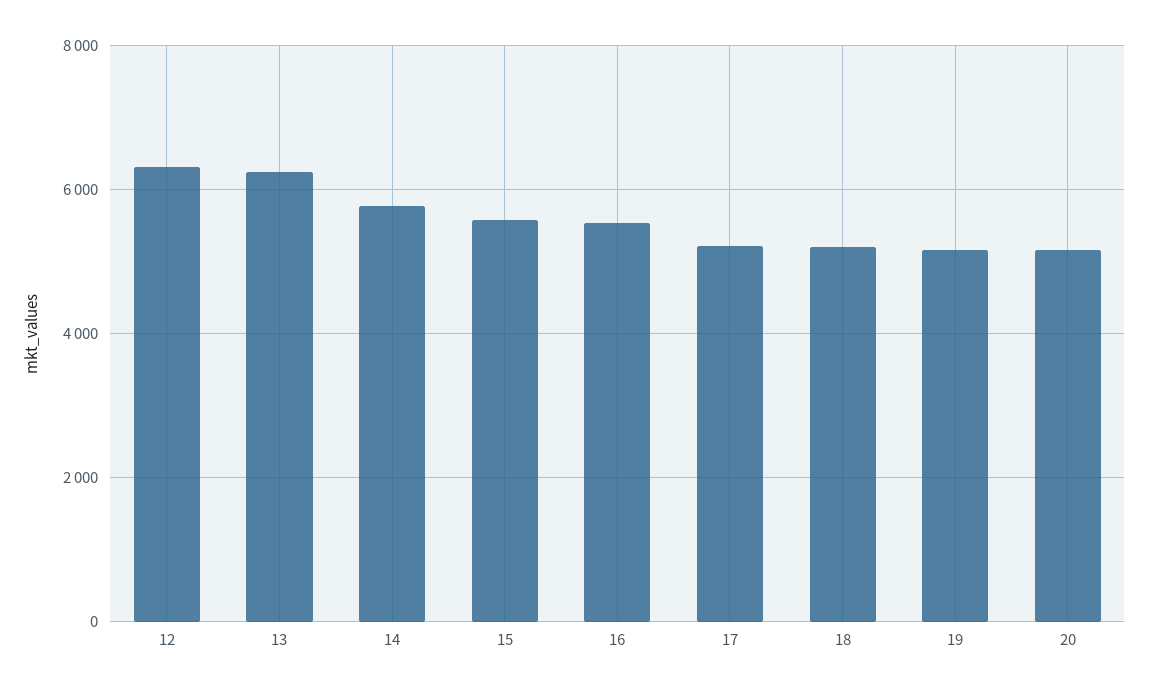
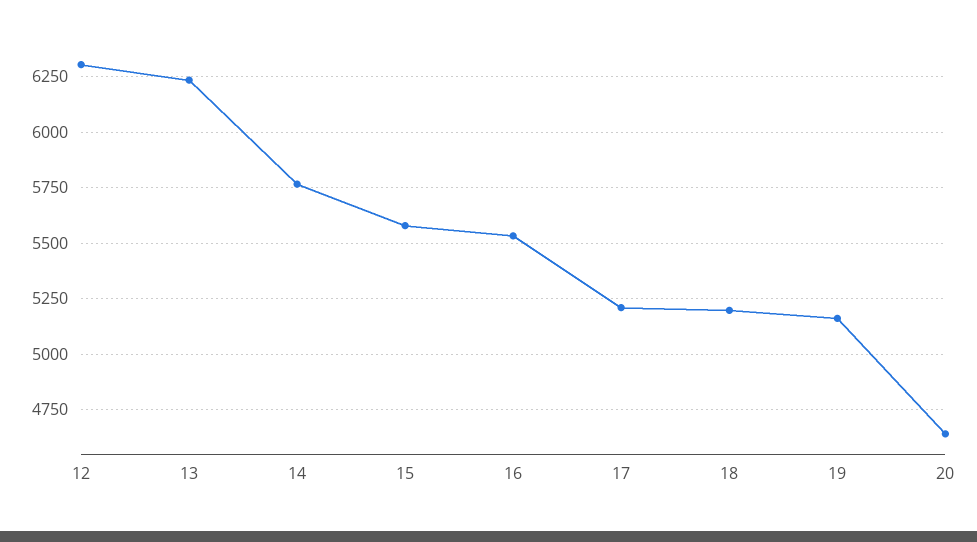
  {
    "12": 6300,
    "13": 6250,
    "14": 5750,
    "15": 5600,
    "16": 5550,
    "17": 5200,
    "18": 5200,
    "19": 5150,
-   "20": 5200
+   "20": 4650
  }

